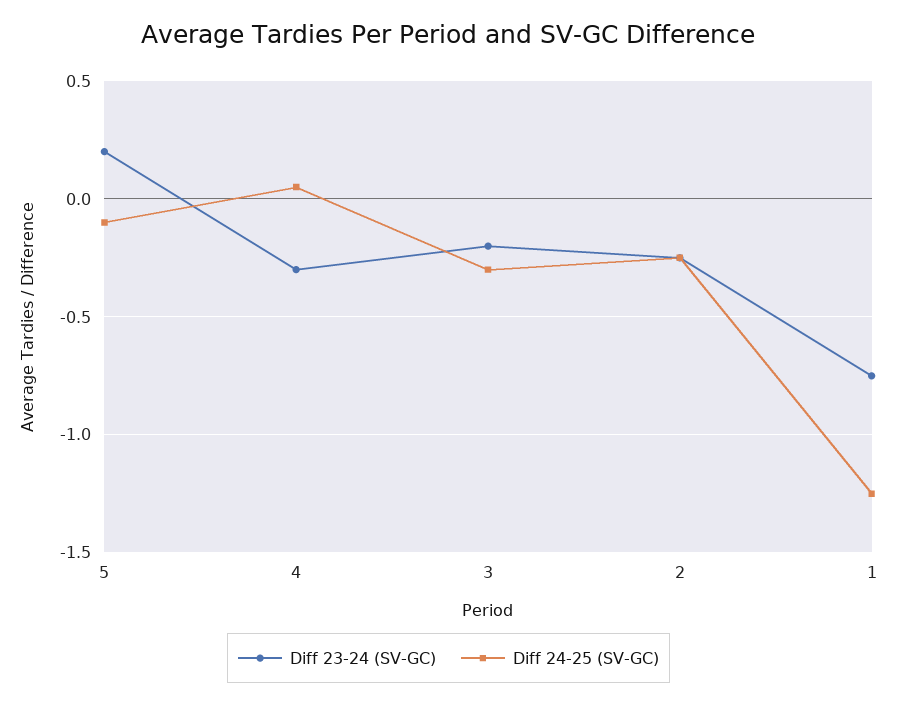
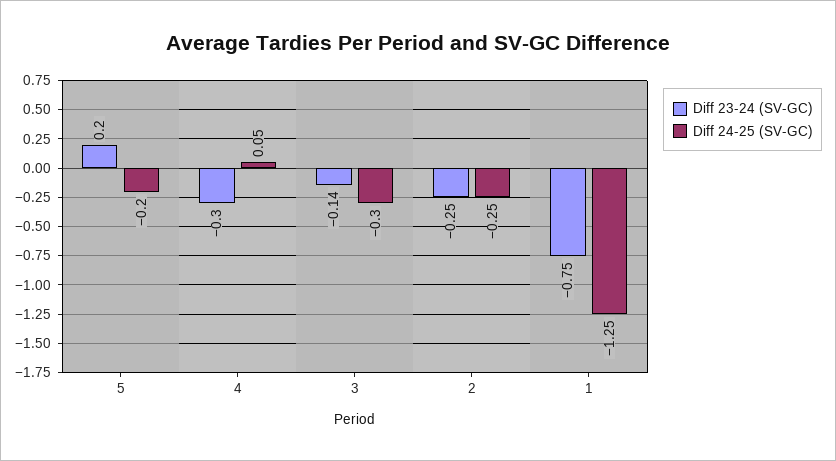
  {
    "Diff 23-24 (SV-GC)": {
      "5": 0.2,
      "4": -0.3,
-     "3": -0.2,
+     "3": -0.14,
      "2": -0.25,
      "1": -0.75
    },
    "Diff 24-25 (SV-GC)": {
-     "5": -0.1,
+     "5": -0.2,
      "4": 0.05,
      "3": -0.3,
      "2": -0.25,
      "1": -1.25
    }
  }

